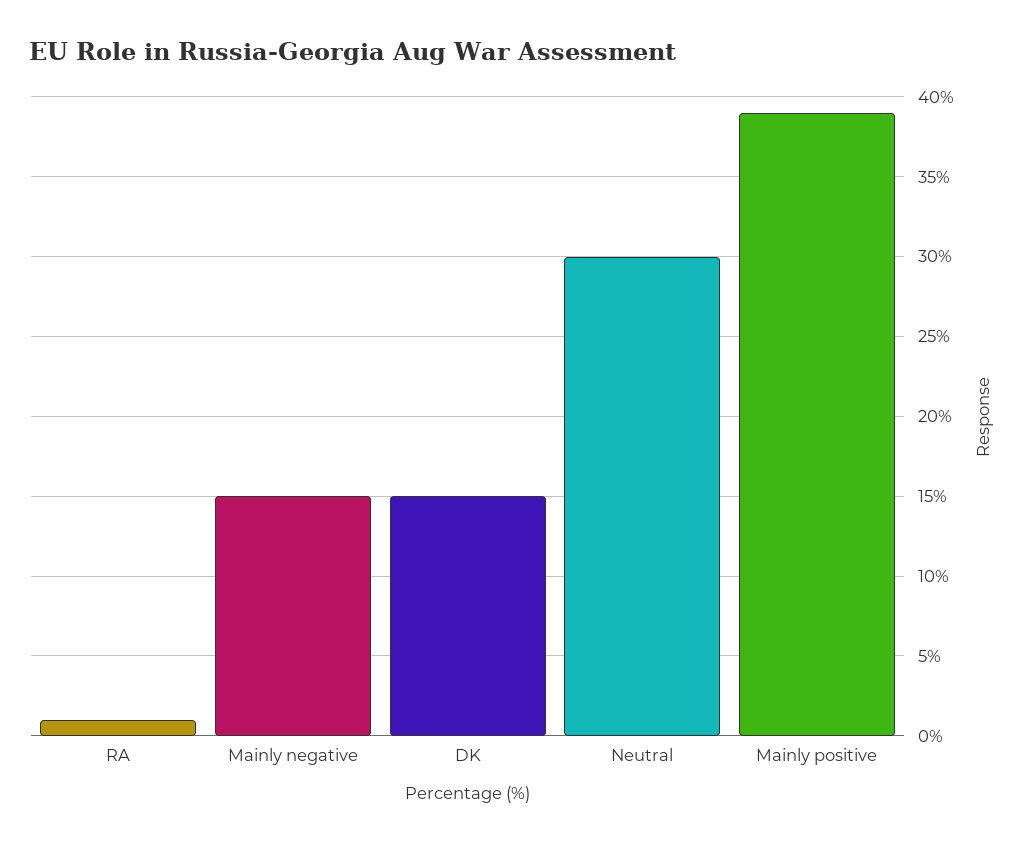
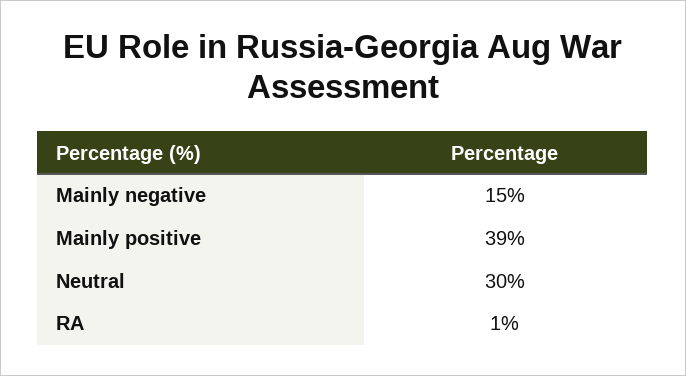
  {
    "RA": 1,
    "Mainly negative": 15,
-   "DK": 15,
    "Neutral": 30,
    "Mainly positive": 39
  }

